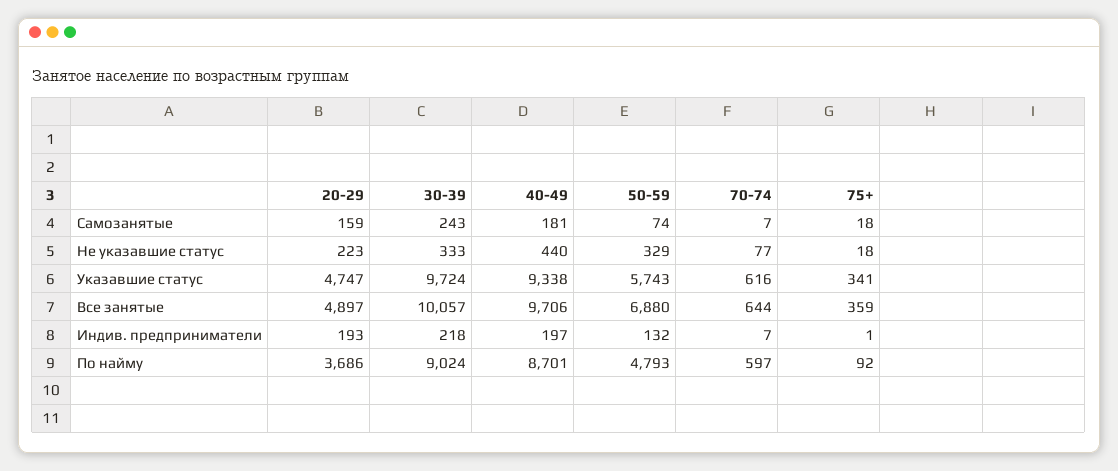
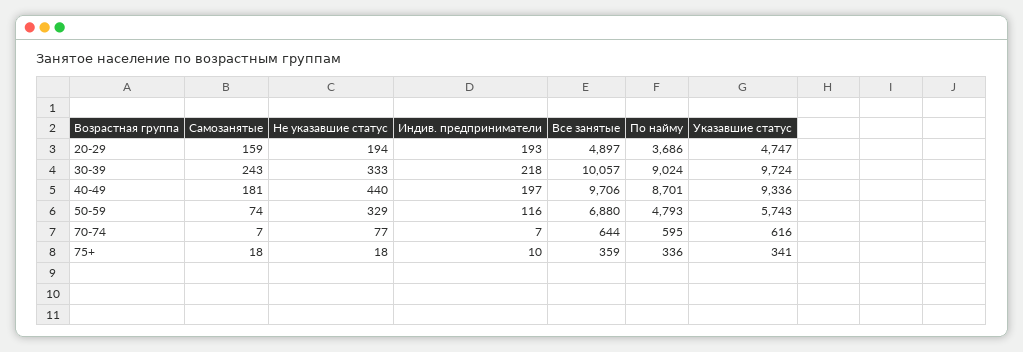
  {
    "20-29": {
      "Самозанятые": 159,
-     "Не указавшие статус": 223,
+     "Не указавшие статус": 194,
      "Указавшие статус": 4747,
      "Все занятые": 4897,
      "Индив. предприниматели": 193,
      "По найму": 3686
    },
    "30-39": {
      "Самозанятые": 243,
      "Не указавшие статус": 333,
      "Указавшие статус": 9724,
      "Все занятые": 10057,
      "Индив. предприниматели": 218,
      "По найму": 9024
    },
    "40-49": {
      "Самозанятые": 181,
      "Не указавшие статус": 440,
-     "Указавшие статус": 9338,
+     "Указавшие статус": 9336,
      "Все занятые": 9706,
      "Индив. предприниматели": 197,
      "По найму": 8701
    },
    "50-59": {
      "Самозанятые": 74,
      "Не указавшие статус": 329,
      "Указавшие статус": 5743,
      "Все занятые": 6880,
-     "Индив. предприниматели": 132,
+     "Индив. предприниматели": 116,
      "По найму": 4793
    },
    "70-74": {
      "Самозанятые": 7,
      "Не указавшие статус": 77,
      "Указавшие статус": 616,
      "Все занятые": 644,
      "Индив. предприниматели": 7,
-     "По найму": 597
+     "По найму": 595
    },
    "75+": {
      "Самозанятые": 18,
      "Не указавшие статус": 18,
      "Указавшие статус": 341,
      "Все занятые": 359,
-     "Индив. предприниматели": 1,
+     "Индив. предприниматели": 10,
-     "По найму": 92
+     "По найму": 336
    }
  }

